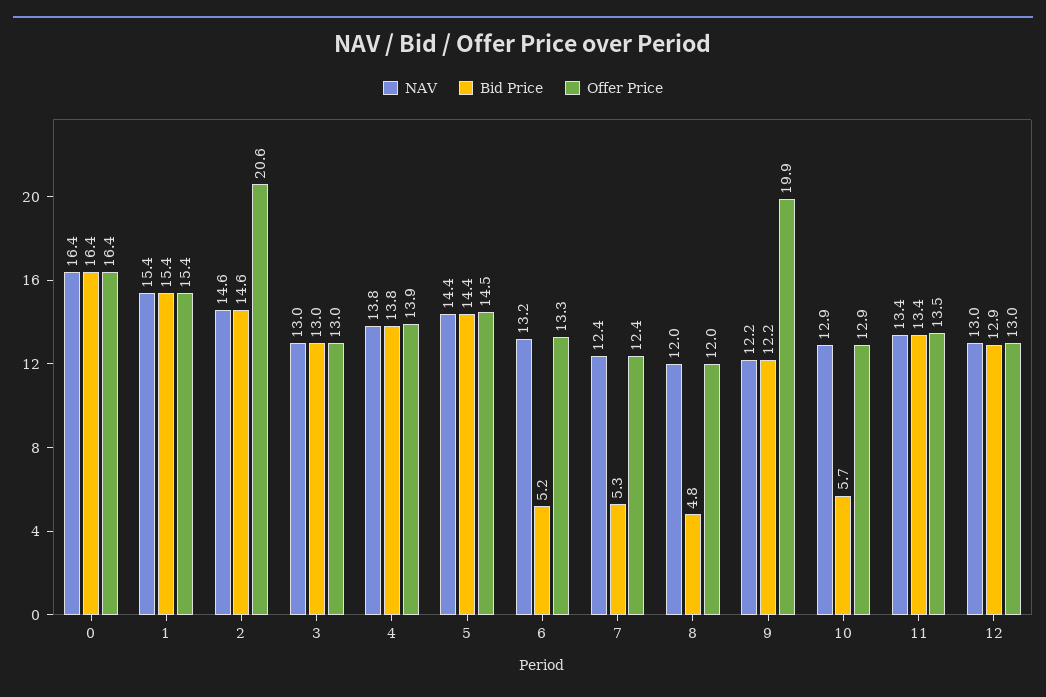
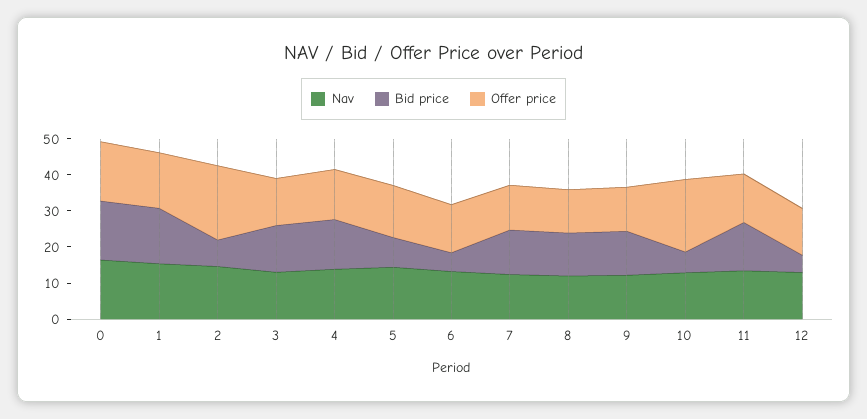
  {
    "NAV": {
      "0": 16.4,
      "1": 15.4,
      "2": 14.6,
      "3": 13,
      "4": 13.8,
      "5": 14.4,
      "6": 13.2,
      "7": 12.4,
      "8": 12,
      "9": 12.2,
      "10": 12.9,
      "11": 13.4,
      "12": 13
    },
    "Bid Price": {
      "0": 16.4,
      "1": 15.4,
-     "2": 14.6,
+     "2": 7.5,
      "3": 13,
      "4": 13.8,
-     "5": 14.4,
+     "5": 7.5,
      "6": 5.2,
-     "7": 5.3,
+     "7": 12.5,
-     "8": 4.8,
+     "8": 12.5,
      "9": 12.2,
      "10": 5.7,
      "11": 13.4,
-     "12": 12.9
+     "12": 5
    },
    "Offer Price": {
      "0": 16.4,
      "1": 15.4,
      "2": 20.6,
      "3": 13,
      "4": 13.9,
      "5": 14.5,
      "6": 13.3,
      "7": 12.4,
      "8": 12,
-     "9": 19.9,
+     "9": 12.5,
-     "10": 12.9,
+     "10": 20,
      "11": 13.5,
      "12": 13
    }
  }

